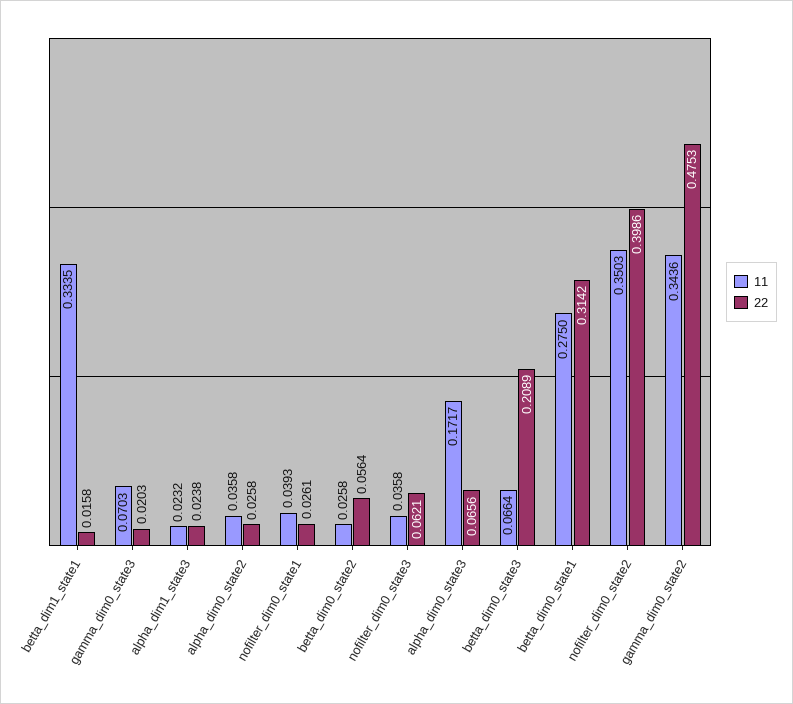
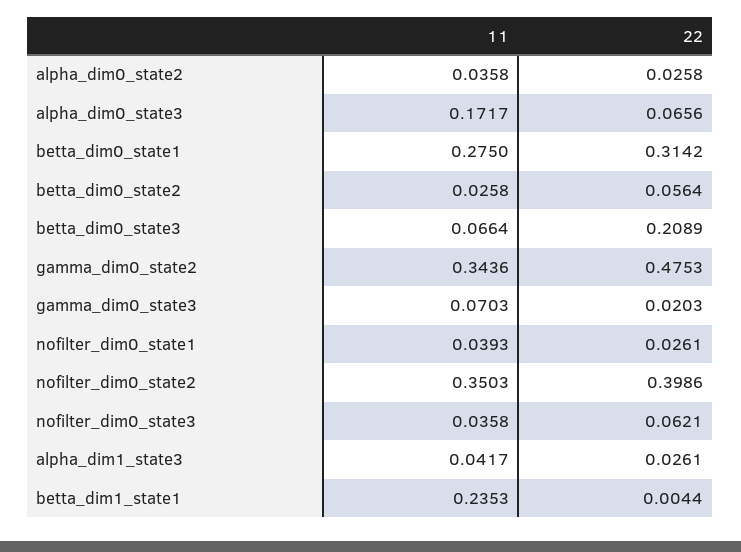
  {
    "11": {
-     "betta_dim1_state1": 0.3335,
+     "betta_dim1_state1": 0.2353,
      "gamma_dim0_state3": 0.0703,
-     "alpha_dim1_state3": 0.0232,
+     "alpha_dim1_state3": 0.0417,
      "alpha_dim0_state2": 0.0358,
      "nofilter_dim0_state1": 0.0393,
      "betta_dim0_state2": 0.0258,
      "nofilter_dim0_state3": 0.0358,
      "alpha_dim0_state3": 0.1717,
      "betta_dim0_state3": 0.0664,
      "betta_dim0_state1": 0.275,
      "nofilter_dim0_state2": 0.3503,
      "gamma_dim0_state2": 0.3436
    },
    "22": {
-     "betta_dim1_state1": 0.0158,
+     "betta_dim1_state1": 0.0044,
      "gamma_dim0_state3": 0.0203,
-     "alpha_dim1_state3": 0.0238,
+     "alpha_dim1_state3": 0.0261,
      "alpha_dim0_state2": 0.0258,
      "nofilter_dim0_state1": 0.0261,
      "betta_dim0_state2": 0.0564,
      "nofilter_dim0_state3": 0.0621,
      "alpha_dim0_state3": 0.0656,
      "betta_dim0_state3": 0.2089,
      "betta_dim0_state1": 0.3142,
      "nofilter_dim0_state2": 0.3986,
      "gamma_dim0_state2": 0.4753
    }
  }

